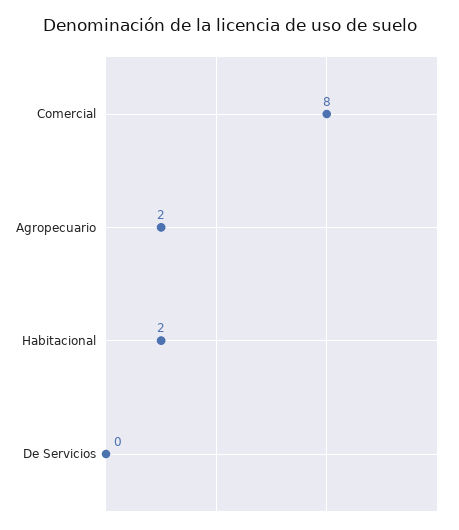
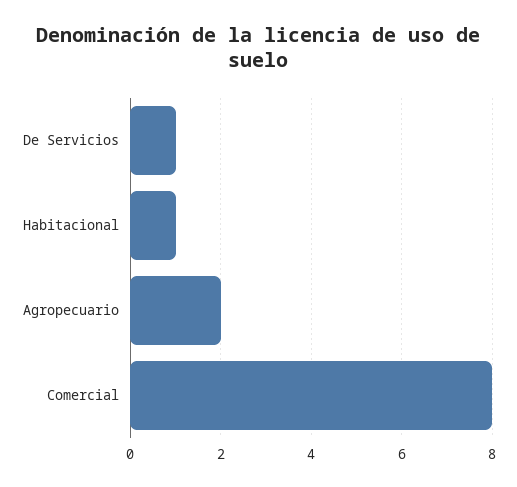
  {
    "Comercial": 8,
    "Agropecuario": 2,
-   "Habitacional": 2,
+   "Habitacional": 1,
-   "De Servicios": 0
+   "De Servicios": 1
  }

